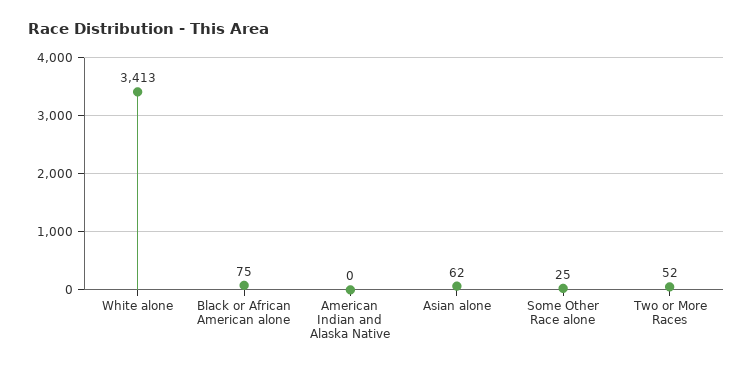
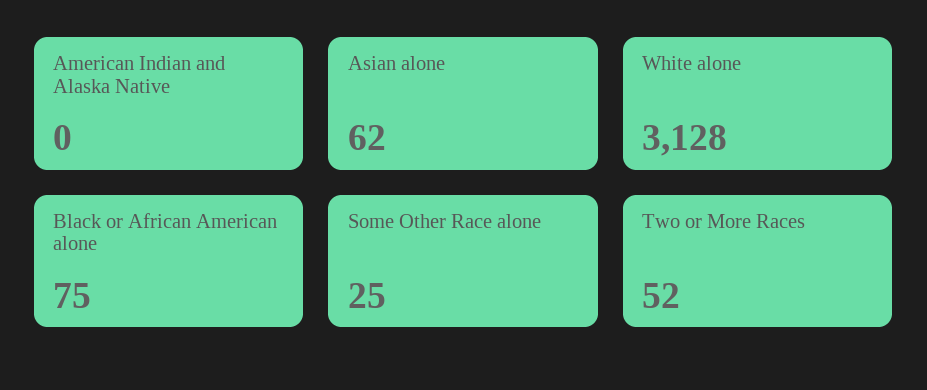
  {
-   "White alone": 3413,
+   "White alone": 3128,
    "Black or African American alone": 75,
    "American Indian and Alaska Native": 0,
    "Asian alone": 62,
    "Some Other Race alone": 25,
    "Two or More Races": 52
  }

